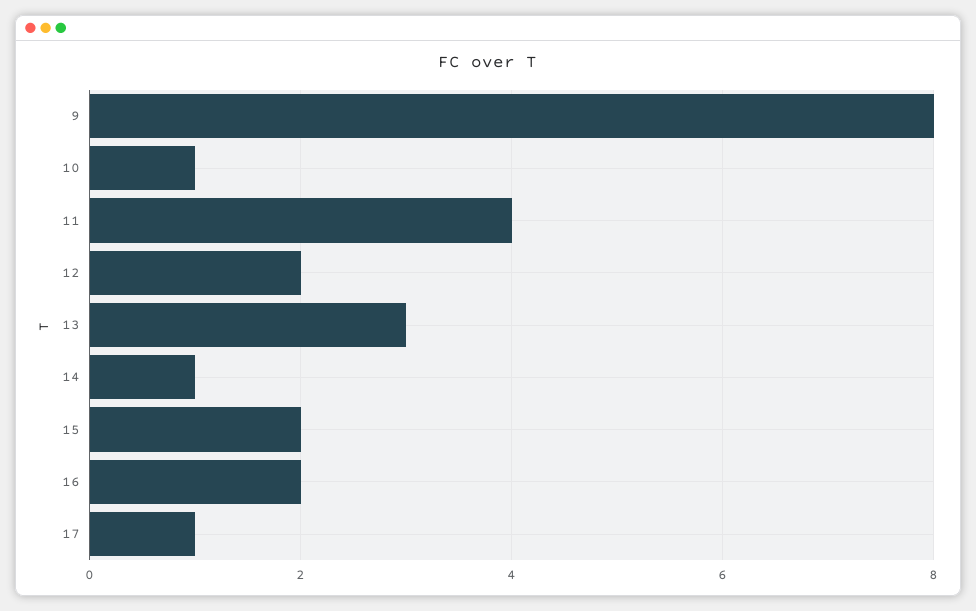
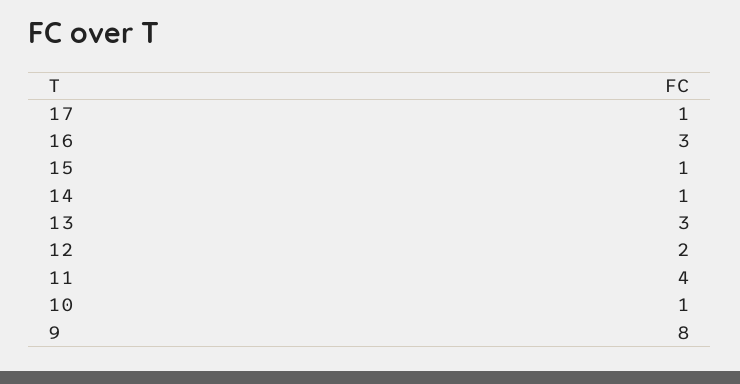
  {
    "9": 8,
    "10": 1,
    "11": 4,
    "12": 2,
    "13": 3,
    "14": 1,
-   "15": 2,
+   "15": 1,
-   "16": 2,
+   "16": 3,
    "17": 1
  }

